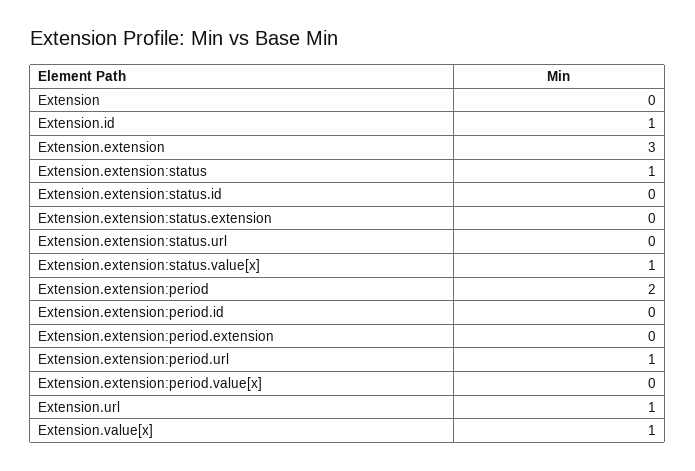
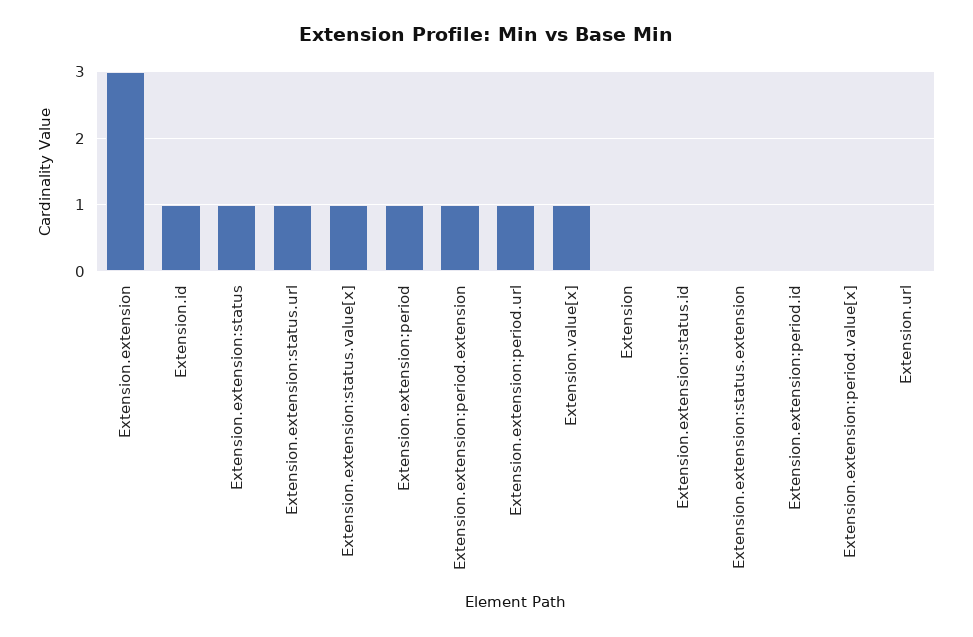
  {
    "Extension": 0,
    "Extension.id": 1,
    "Extension.extension": 3,
    "Extension.extension:status": 1,
    "Extension.extension:status.id": 0,
    "Extension.extension:status.extension": 0,
-   "Extension.extension:status.url": 0,
+   "Extension.extension:status.url": 1,
    "Extension.extension:status.value[x]": 1,
-   "Extension.extension:period": 2,
+   "Extension.extension:period": 1,
    "Extension.extension:period.id": 0,
-   "Extension.extension:period.extension": 0,
+   "Extension.extension:period.extension": 1,
    "Extension.extension:period.url": 1,
    "Extension.extension:period.value[x]": 0,
-   "Extension.url": 1,
+   "Extension.url": 0,
    "Extension.value[x]": 1
  }

